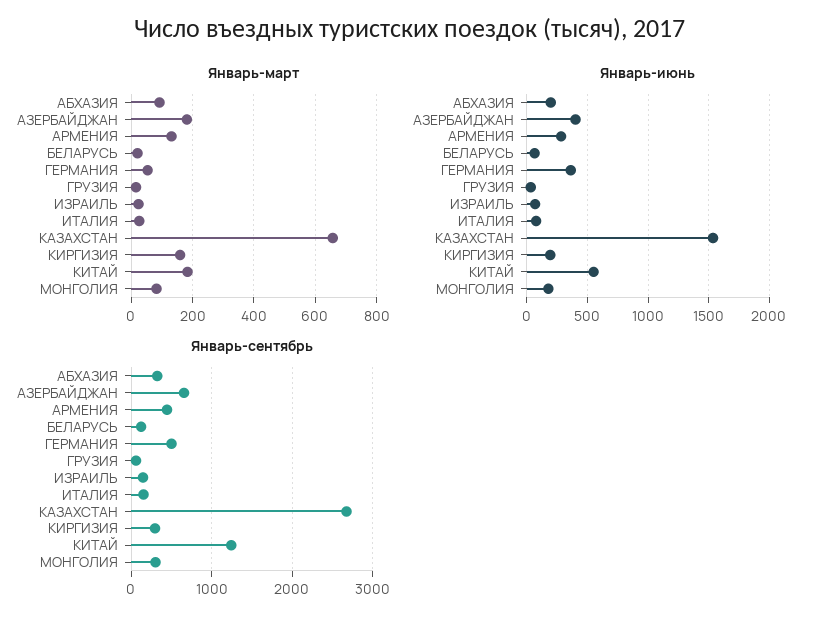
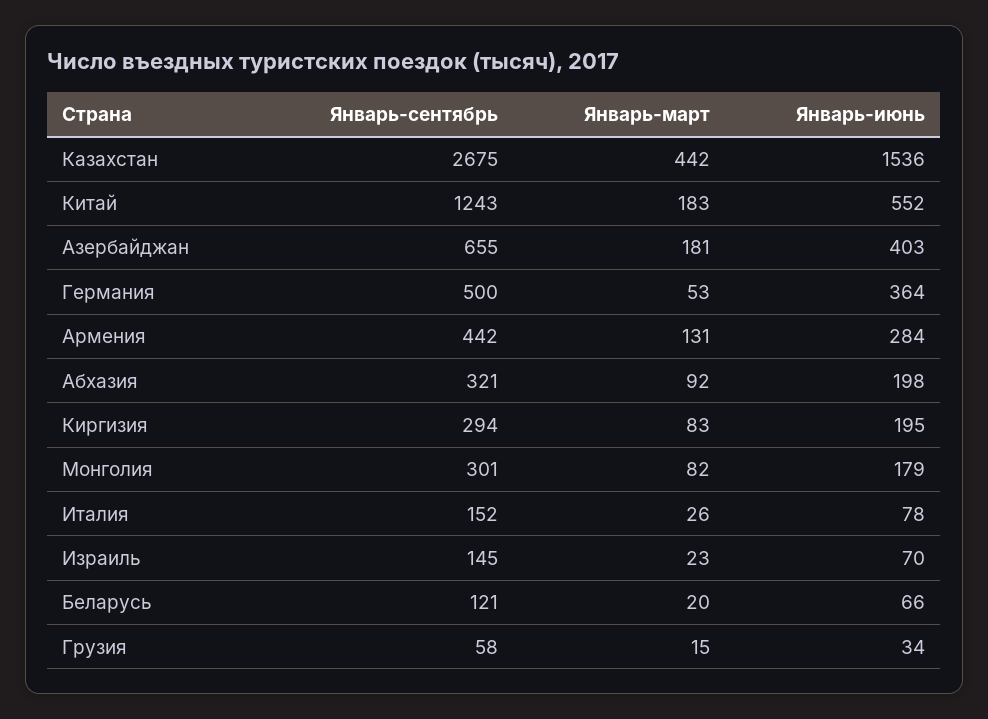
  {
    "Январь-март": {
      "АБХАЗИЯ": 92,
      "АЗЕРБАЙДЖАН": 181,
      "АРМЕНИЯ": 131,
      "БЕЛАРУСЬ": 20,
      "ГЕРМАНИЯ": 53,
      "ГРУЗИЯ": 15,
      "ИЗРАИЛЬ": 23,
      "ИТАЛИЯ": 26,
-     "КАЗАХСТАН": 660,
+     "КАЗАХСТАН": 442,
-     "КИРГИЗИЯ": 160,
+     "КИРГИЗИЯ": 83,
      "КИТАЙ": 183,
      "МОНГОЛИЯ": 82
    },
    "Январь-июнь": {
      "АБХАЗИЯ": 198,
      "АЗЕРБАЙДЖАН": 403,
      "АРМЕНИЯ": 284,
      "БЕЛАРУСЬ": 66,
      "ГЕРМАНИЯ": 364,
      "ГРУЗИЯ": 34,
      "ИЗРАИЛЬ": 70,
      "ИТАЛИЯ": 78,
      "КАЗАХСТАН": 1536,
      "КИРГИЗИЯ": 195,
      "КИТАЙ": 552,
      "МОНГОЛИЯ": 179
    },
    "Январь-сентябрь": {
      "АБХАЗИЯ": 321,
      "АЗЕРБАЙДЖАН": 655,
      "АРМЕНИЯ": 442,
      "БЕЛАРУСЬ": 121,
      "ГЕРМАНИЯ": 500,
      "ГРУЗИЯ": 58,
      "ИЗРАИЛЬ": 145,
      "ИТАЛИЯ": 152,
      "КАЗАХСТАН": 2675,
      "КИРГИЗИЯ": 294,
      "КИТАЙ": 1243,
      "МОНГОЛИЯ": 301
    }
  }

